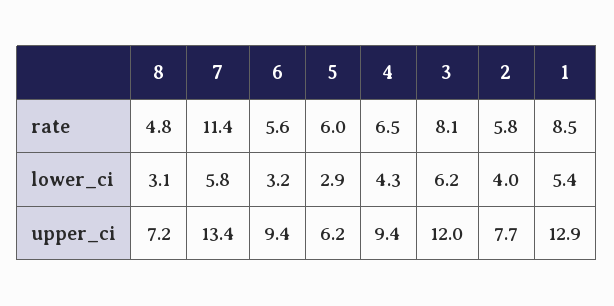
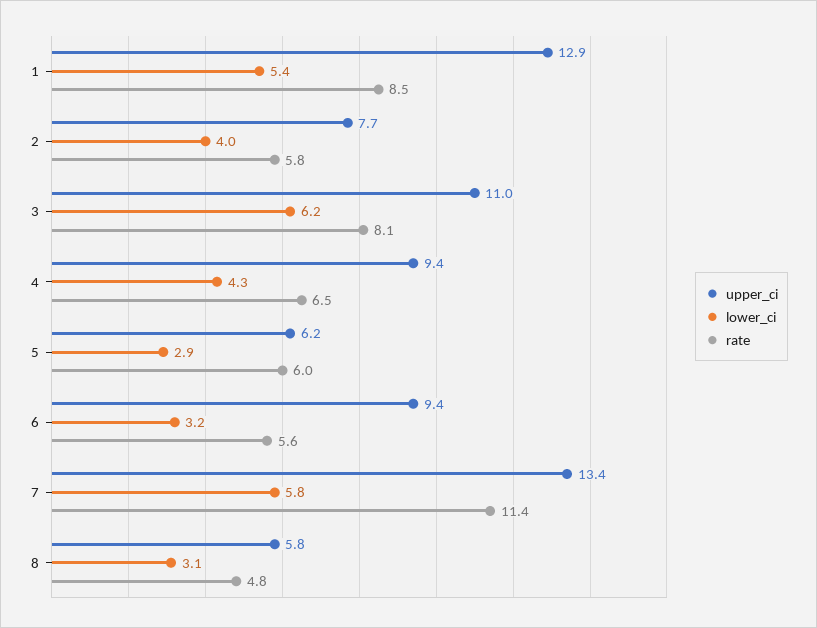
  {
    "rate": {
      "8": 4.8,
      "7": 11.4,
      "6": 5.6,
      "5": 6,
      "4": 6.5,
      "3": 8.1,
      "2": 5.8,
      "1": 8.5
    },
    "lower_ci": {
      "8": 3.1,
      "7": 5.8,
      "6": 3.2,
      "5": 2.9,
      "4": 4.3,
      "3": 6.2,
      "2": 4,
      "1": 5.4
    },
    "upper_ci": {
-     "8": 7.2,
+     "8": 5.8,
      "7": 13.4,
      "6": 9.4,
      "5": 6.2,
      "4": 9.4,
-     "3": 12,
+     "3": 11,
      "2": 7.7,
      "1": 12.9
    }
  }

